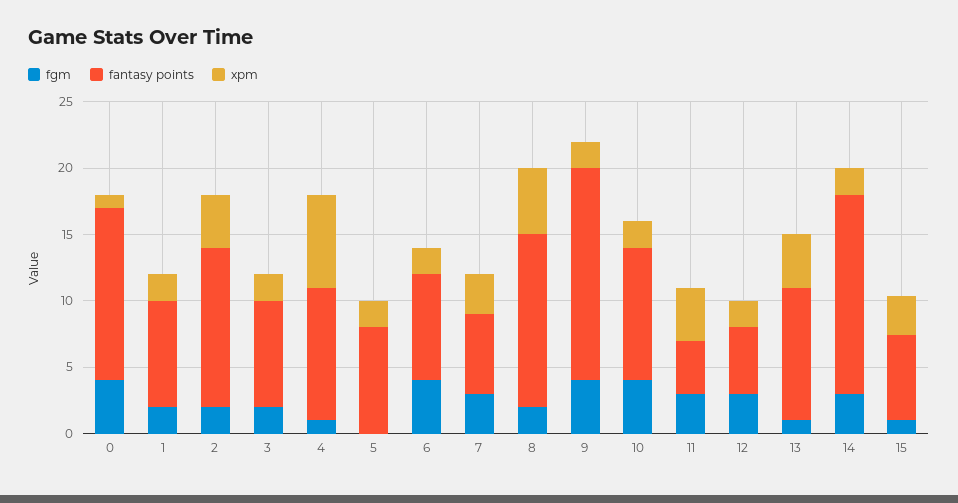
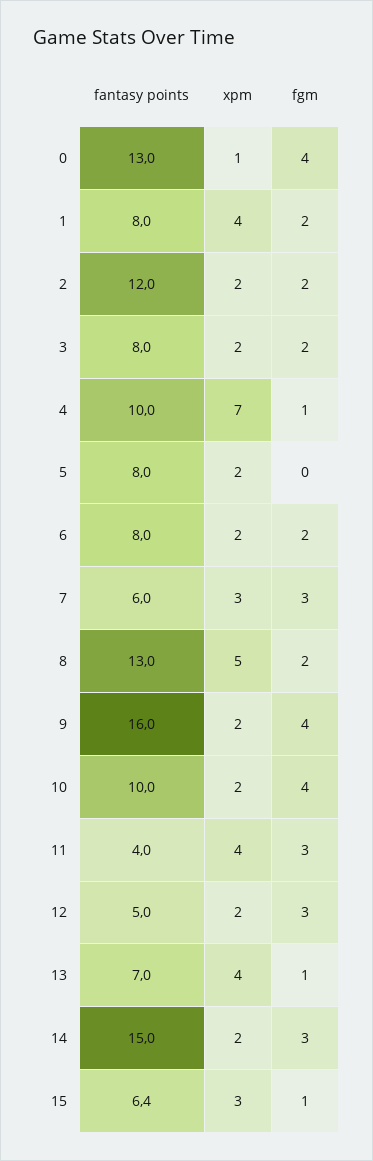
  {
    "fgm": {
      "0": 4,
      "1": 2,
      "2": 2,
      "3": 2,
      "4": 1,
      "5": 0,
-     "6": 4,
+     "6": 2,
      "7": 3,
      "8": 2,
      "9": 4,
      "10": 4,
      "11": 3,
      "12": 3,
      "13": 1,
      "14": 3,
      "15": 1
    },
    "fantasy points": {
      "0": 13,
      "1": 8,
      "2": 12,
      "3": 8,
      "4": 10,
      "5": 8,
      "6": 8,
      "7": 6,
      "8": 13,
      "9": 16,
      "10": 10,
      "11": 4,
      "12": 5,
-     "13": 10,
+     "13": 7,
      "14": 15,
      "15": 6.4
    },
    "xpm": {
      "0": 1,
-     "1": 2,
+     "1": 4,
-     "2": 4,
+     "2": 2,
      "3": 2,
      "4": 7,
      "5": 2,
      "6": 2,
      "7": 3,
      "8": 5,
      "9": 2,
      "10": 2,
      "11": 4,
      "12": 2,
      "13": 4,
      "14": 2,
      "15": 3
    }
  }

